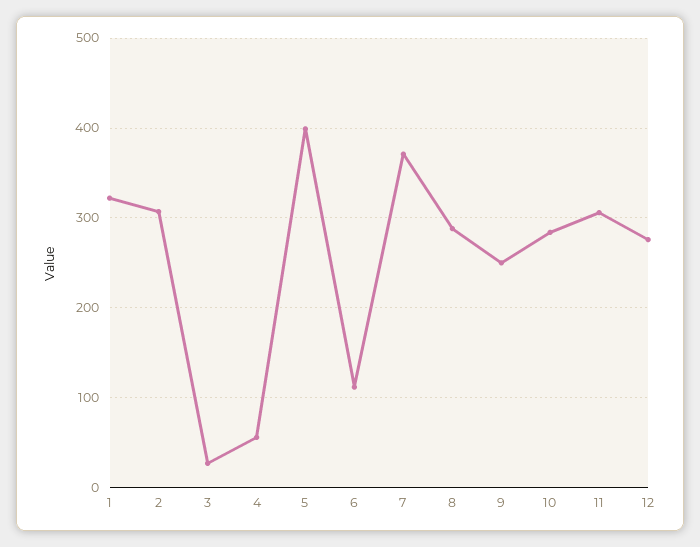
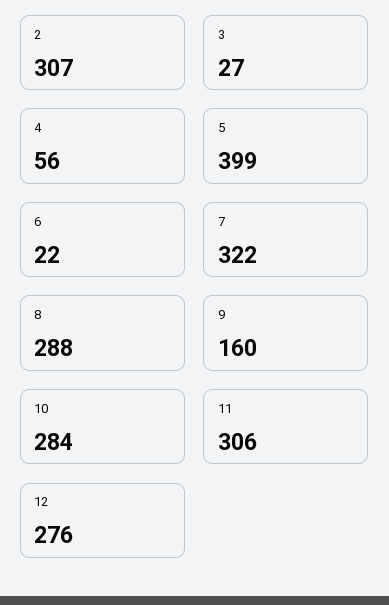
  {
-   "1": 320,
    "2": 307,
    "3": 27,
    "4": 56,
    "5": 399,
-   "6": 110,
+   "6": 22,
-   "7": 370,
+   "7": 322,
    "8": 288,
-   "9": 250,
+   "9": 160,
    "10": 284,
    "11": 306,
    "12": 276
  }

